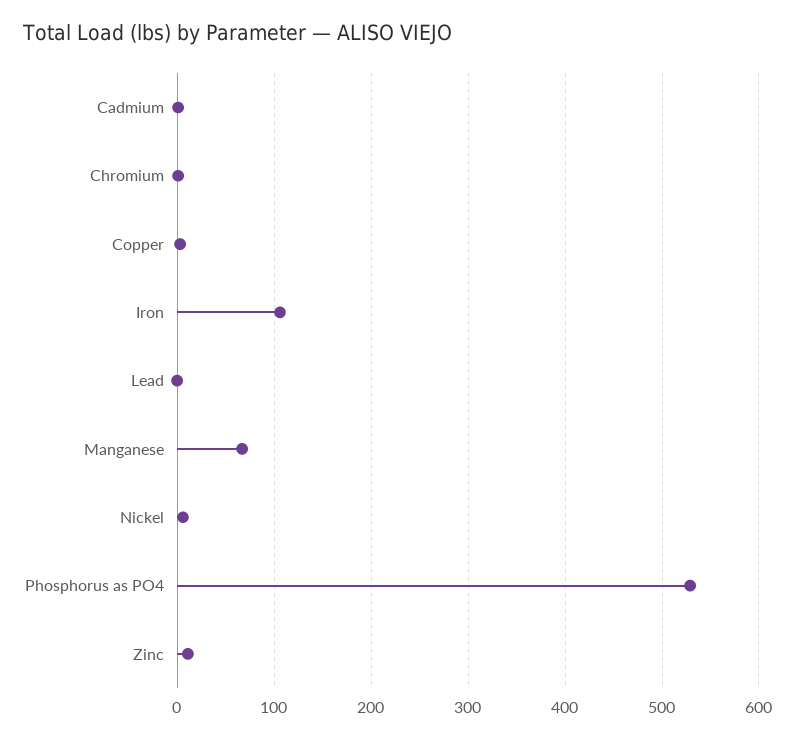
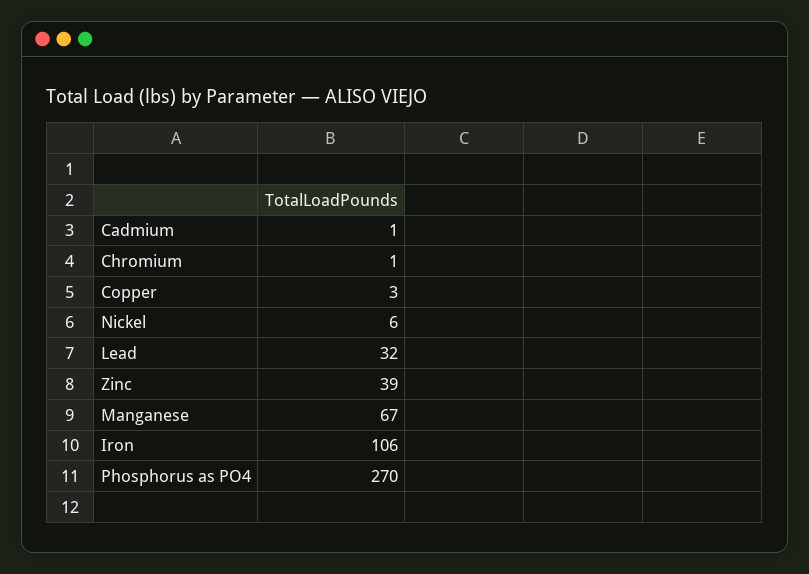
  {
    "Cadmium": 1,
    "Chromium": 1,
    "Copper": 3,
    "Iron": 106,
-   "Lead": 0,
+   "Lead": 32,
    "Manganese": 67,
    "Nickel": 6,
-   "Phosphorus as PO4": 530,
+   "Phosphorus as PO4": 270,
-   "Zinc": 10
+   "Zinc": 39
  }

